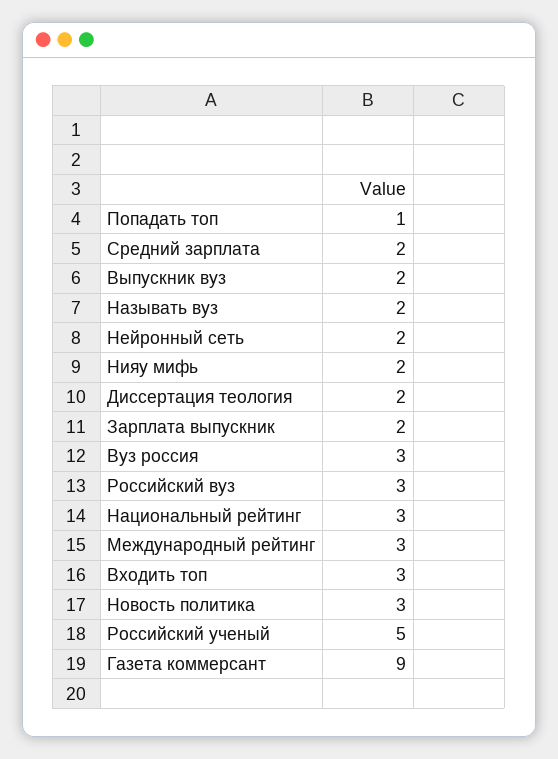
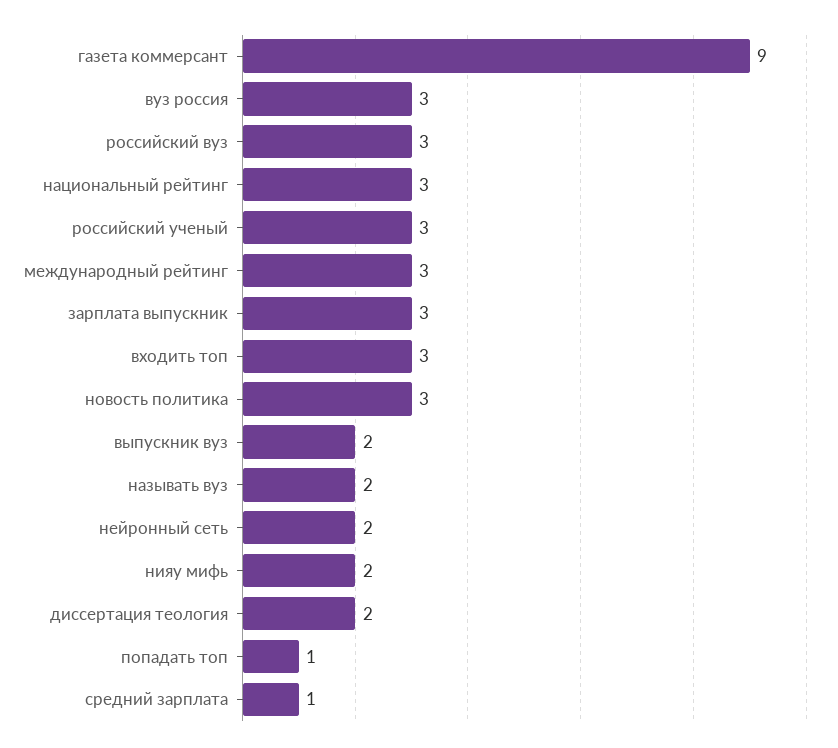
  {
    "Попадать топ": 1,
-   "Средний зарплата": 2,
+   "Средний зарплата": 1,
    "Выпускник вуз": 2,
    "Называть вуз": 2,
    "Нейронный сеть": 2,
    "Нияу мифь": 2,
    "Диссертация теология": 2,
-   "Зарплата выпускник": 2,
+   "Зарплата выпускник": 3,
    "Вуз россия": 3,
    "Российский вуз": 3,
    "Национальный рейтинг": 3,
    "Международный рейтинг": 3,
    "Входить топ": 3,
    "Новость политика": 3,
-   "Российский ученый": 5,
+   "Российский ученый": 3,
    "Газета коммерсант": 9
  }

